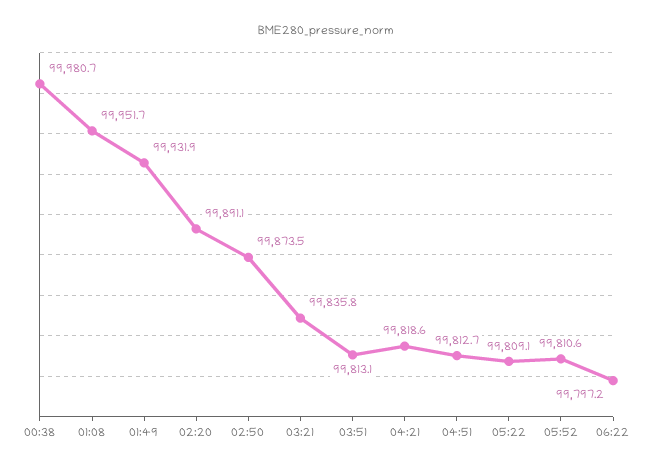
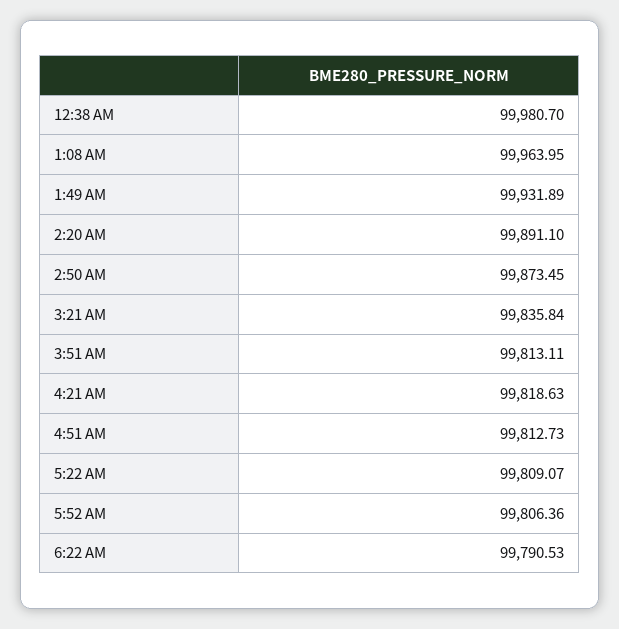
  {
    "00:38": 99980.7,
-   "01:08": 99951.7,
+   "01:08": 99963.95,
    "01:49": 99931.89,
    "02:20": 99891.1,
    "02:50": 99873.45,
    "03:21": 99835.84,
    "03:51": 99813.11,
    "04:21": 99818.63,
    "04:51": 99812.73,
    "05:22": 99809.07,
-   "05:52": 99810.6,
+   "05:52": 99806.36,
-   "06:22": 99797.2
+   "06:22": 99790.53
  }

